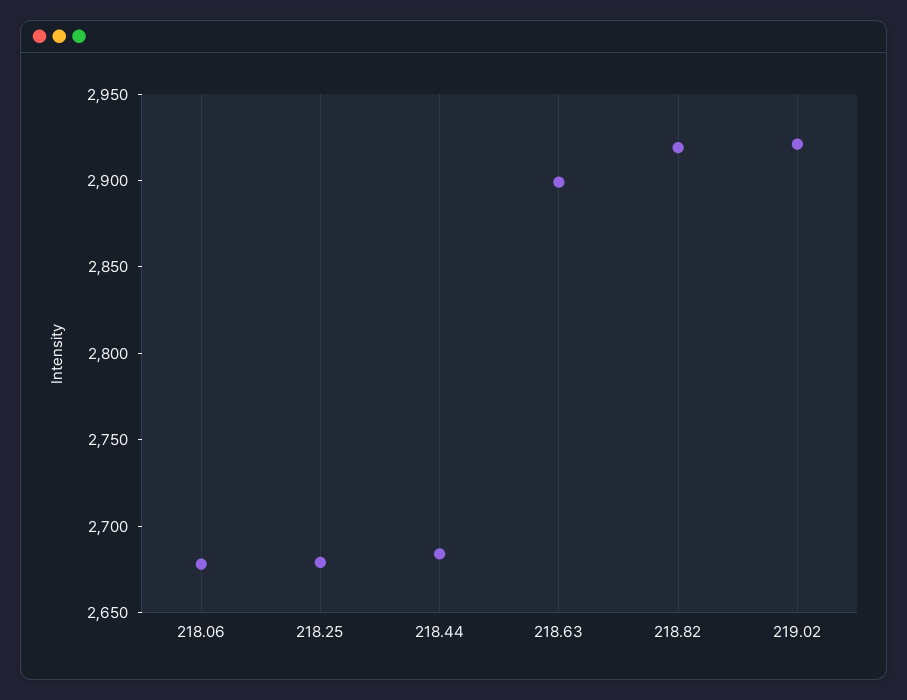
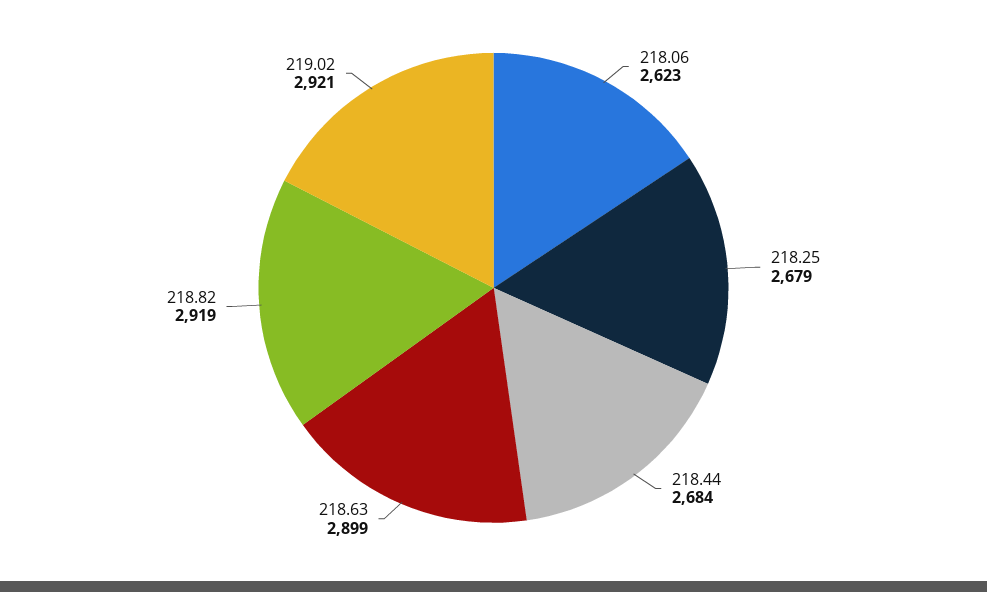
  {
-   "218.06": 2680,
+   "218.06": 2623,
    "218.25": 2679,
    "218.44": 2684,
    "218.63": 2899,
    "218.82": 2919,
    "219.02": 2921
  }

